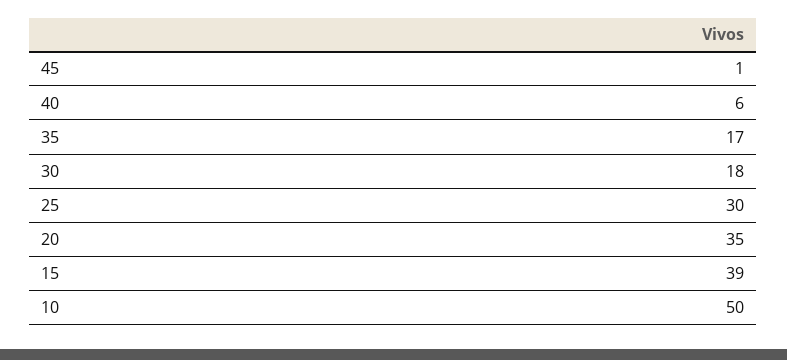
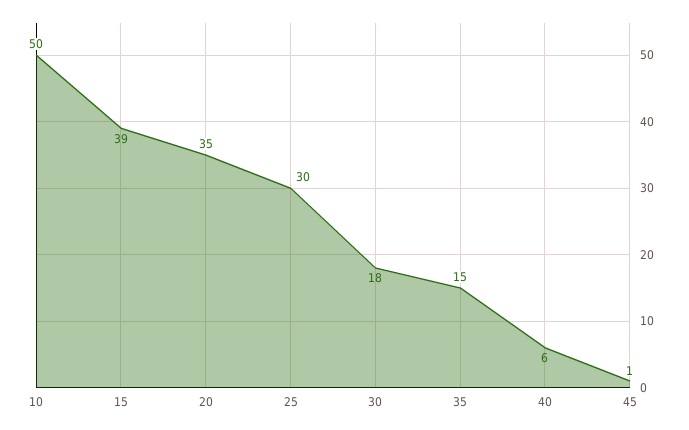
  {
    "45": 1,
    "40": 6,
-   "35": 17,
+   "35": 15,
    "30": 18,
    "25": 30,
    "20": 35,
    "15": 39,
    "10": 50
  }

